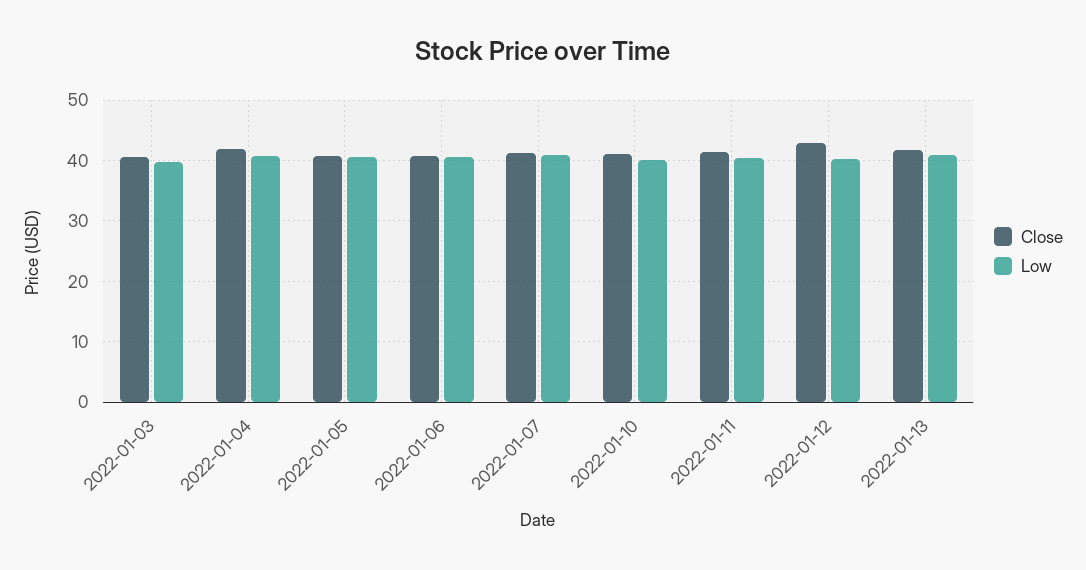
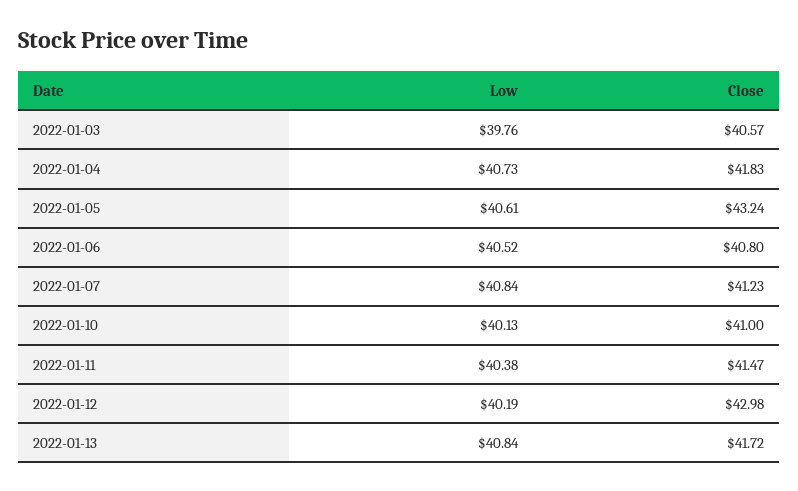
  {
    "Close": {
      "2022-01-03": 40.57,
      "2022-01-04": 41.83,
-     "2022-01-05": 41,
+     "2022-01-05": 43.24,
      "2022-01-06": 40.8,
      "2022-01-07": 41.23,
      "2022-01-10": 41,
      "2022-01-11": 41.47,
      "2022-01-12": 42.98,
      "2022-01-13": 41.72
    },
    "Low": {
      "2022-01-03": 39.76,
      "2022-01-04": 40.73,
      "2022-01-05": 40.61,
      "2022-01-06": 40.52,
      "2022-01-07": 40.84,
      "2022-01-10": 40.13,
      "2022-01-11": 40.38,
      "2022-01-12": 40.19,
      "2022-01-13": 40.84
    }
  }

